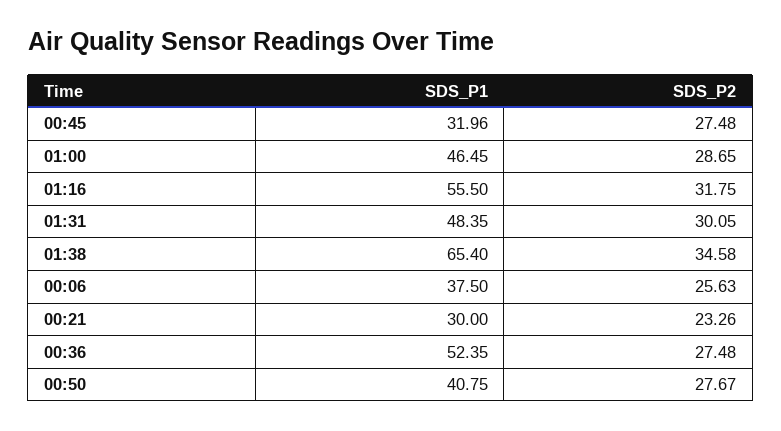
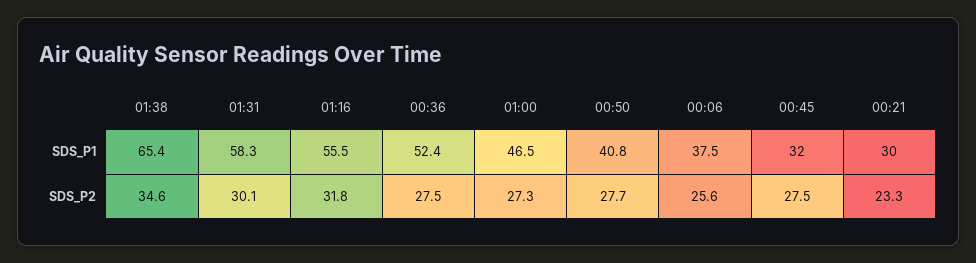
  {
    "SDS_P1": {
      "00:45": 31.96,
      "01:00": 46.45,
      "01:16": 55.5,
-     "01:31": 48.35,
+     "01:31": 58.3,
      "01:38": 65.4,
      "00:06": 37.5,
      "00:21": 30,
      "00:36": 52.35,
      "00:50": 40.75
    },
    "SDS_P2": {
      "00:45": 27.48,
-     "01:00": 28.65,
+     "01:00": 27.3,
      "01:16": 31.75,
      "01:31": 30.05,
      "01:38": 34.58,
      "00:06": 25.63,
      "00:21": 23.26,
      "00:36": 27.48,
      "00:50": 27.67
    }
  }

